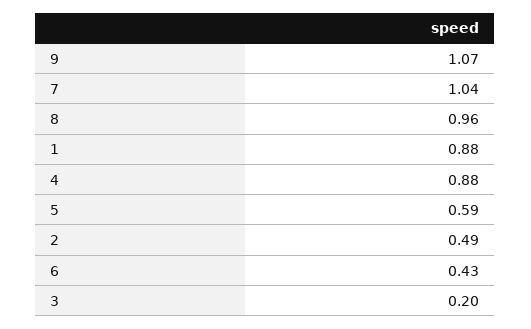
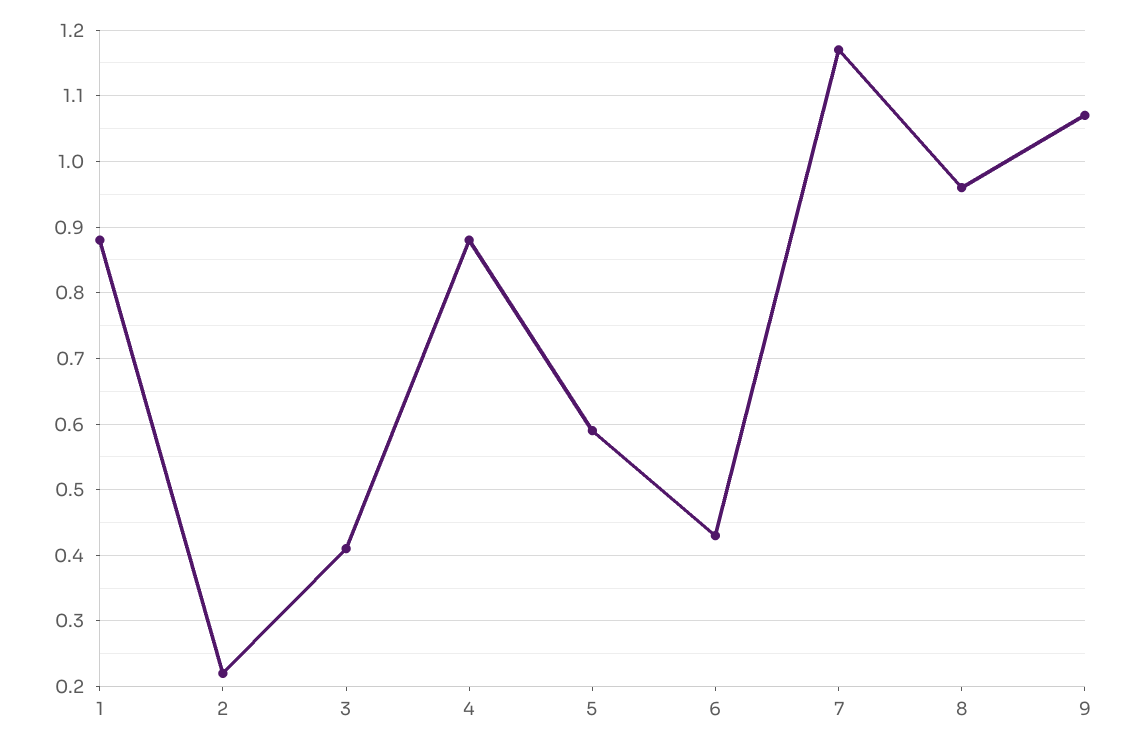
  {
    "9": 1.07,
-   "7": 1.04,
+   "7": 1.17,
    "8": 0.96,
    "1": 0.88,
    "4": 0.88,
    "5": 0.59,
-   "2": 0.49,
+   "2": 0.22,
    "6": 0.43,
-   "3": 0.2
+   "3": 0.41
  }

